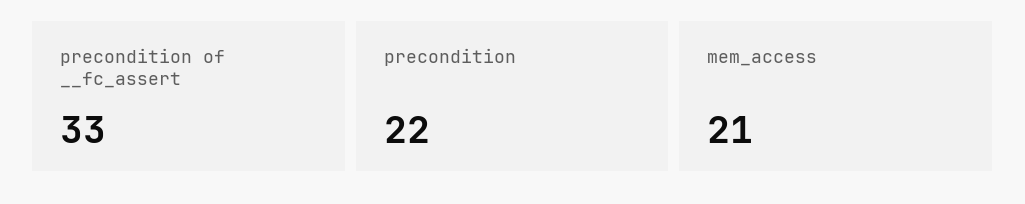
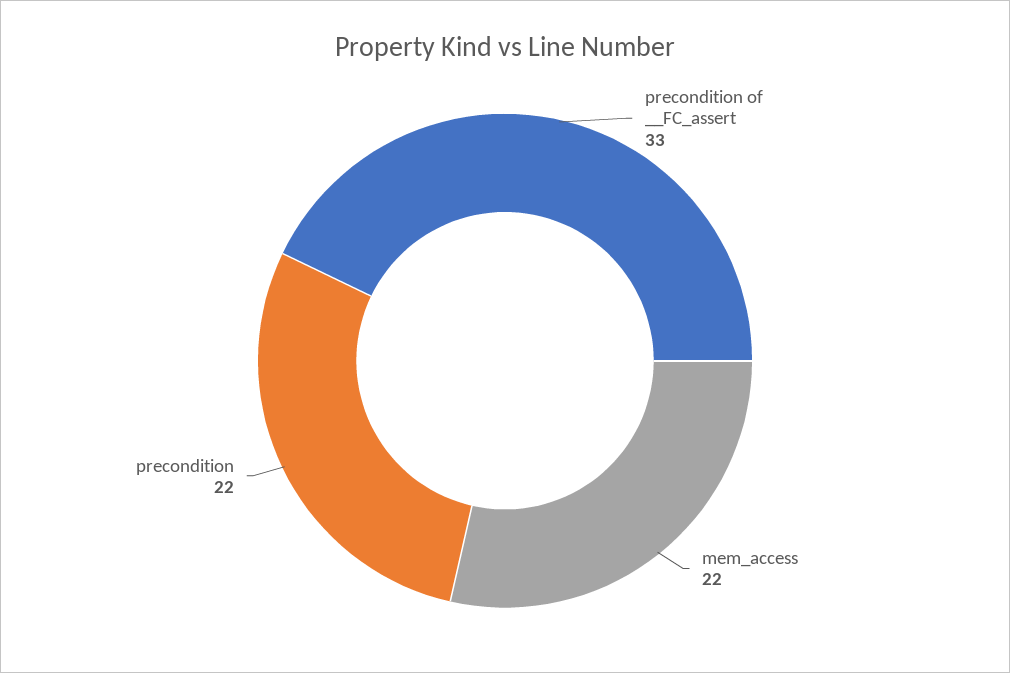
  {
    "precondition of __fc_assert": 33,
    "precondition": 22,
-   "mem_access": 21
+   "mem_access": 22
  }

